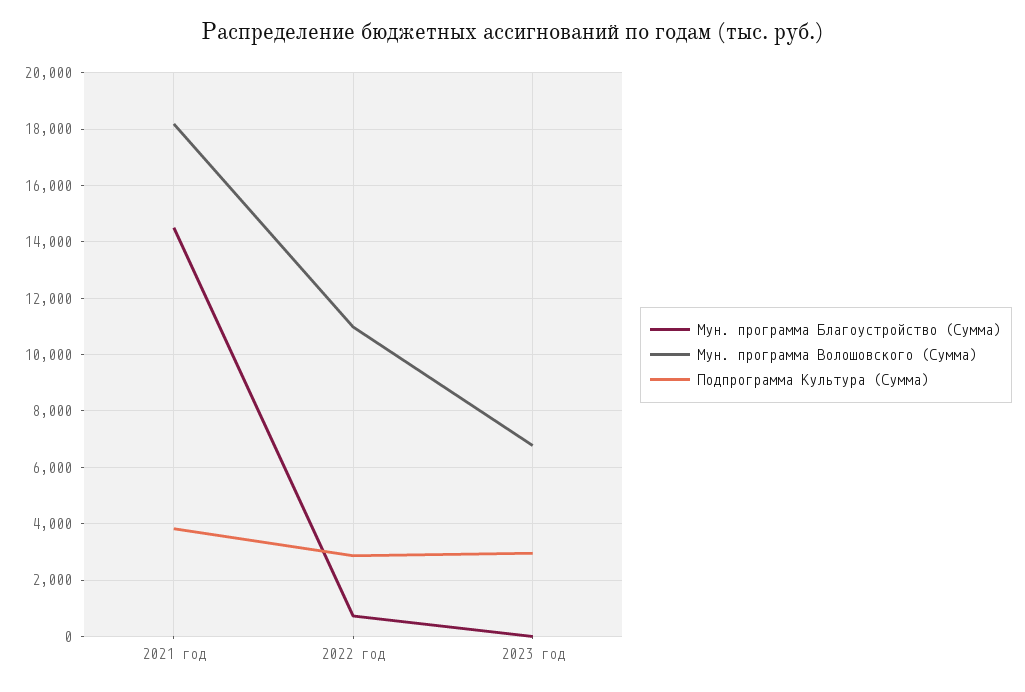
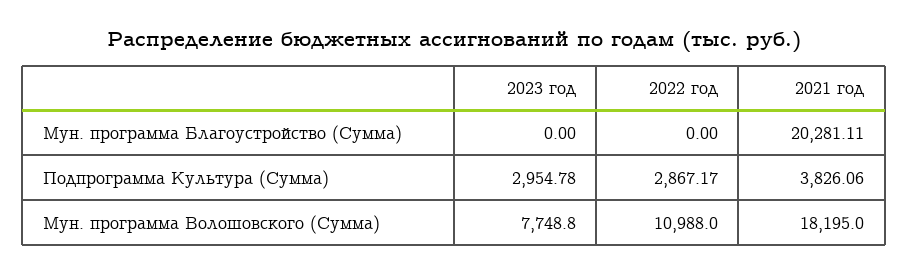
  {
    "Мун. программа Благоустройство (Сумма)": {
-     "2021 год": 14500,
+     "2021 год": 20281.11,
-     "2022 год": 750,
+     "2022 год": 0,
      "2023 год": 0
    },
    "Мун. программа Волошовского (Сумма)": {
      "2021 год": 18195,
      "2022 год": 10988,
-     "2023 год": 6750
+     "2023 год": 7748.8
    },
    "Подпрограмма Культура (Сумма)": {
      "2021 год": 3826.06,
      "2022 год": 2867.17,
      "2023 год": 2954.78
    }
  }

